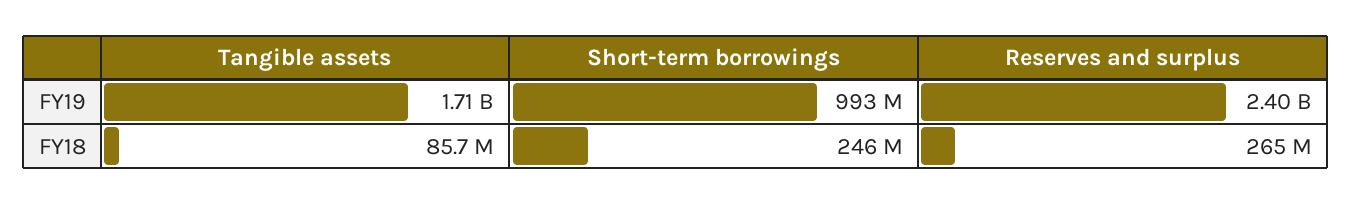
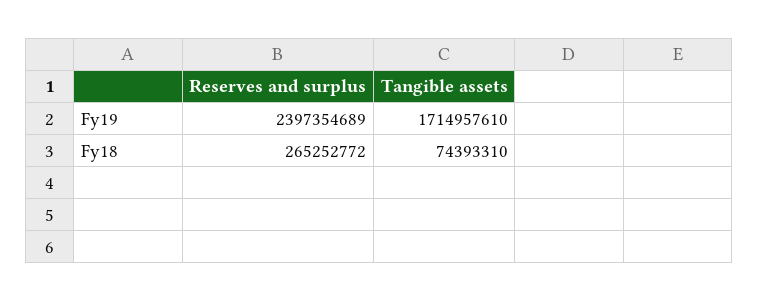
  {
    "Tangible assets": {
      "FY19": 1714957610,
-     "FY18": 85700000
+     "FY18": 74393310
    },
-   "Short-term borrowings": {
-     "FY19": 993000000,
-     "FY18": 246000000
-   },
    "Reserves and surplus": {
      "FY19": 2397354689,
      "FY18": 265252772
    }
  }

